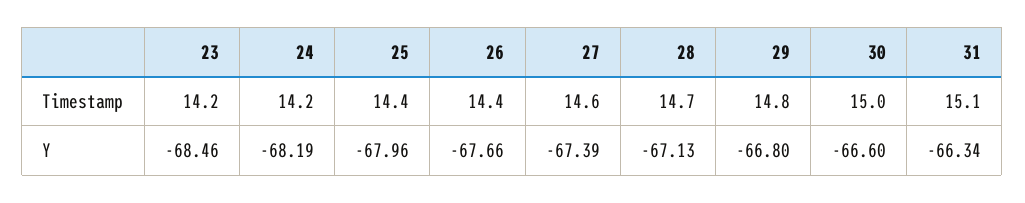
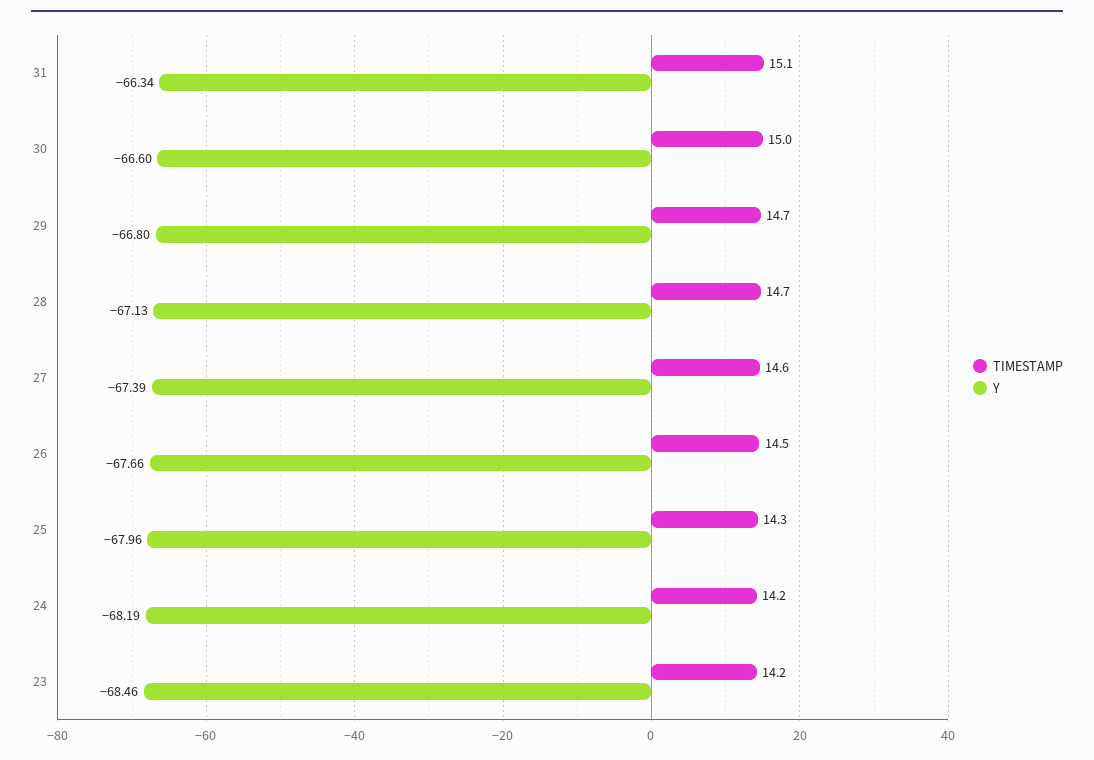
  {
    "Timestamp": {
      "23": 14.2,
      "24": 14.2,
-     "25": 14.4,
+     "25": 14.3,
-     "26": 14.4,
+     "26": 14.5,
      "27": 14.6,
      "28": 14.7,
-     "29": 14.8,
+     "29": 14.7,
      "30": 15,
      "31": 15.1
    },
    "Y": {
      "23": -68.46,
      "24": -68.19,
      "25": -67.96,
      "26": -67.66,
      "27": -67.39,
      "28": -67.13,
      "29": -66.8,
      "30": -66.6,
      "31": -66.34
    }
  }

